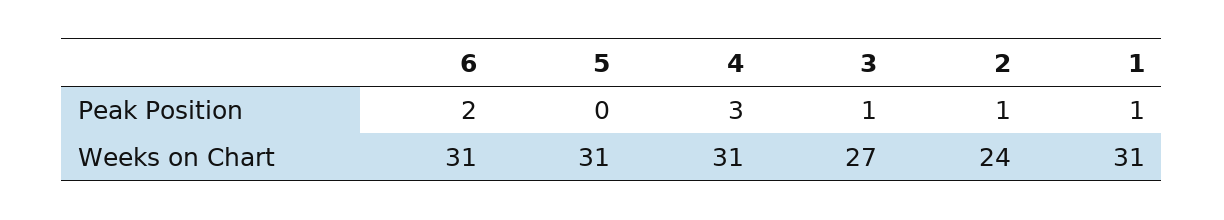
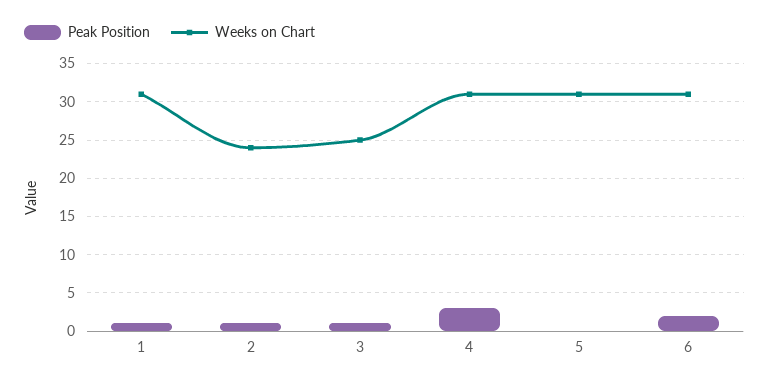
  {
    "Peak Position": {
      "6": 2,
      "5": 0,
      "4": 3,
      "3": 1,
      "2": 1,
      "1": 1
    },
    "Weeks on Chart": {
      "6": 31,
      "5": 31,
      "4": 31,
-     "3": 27,
+     "3": 25,
      "2": 24,
      "1": 31
    }
  }

